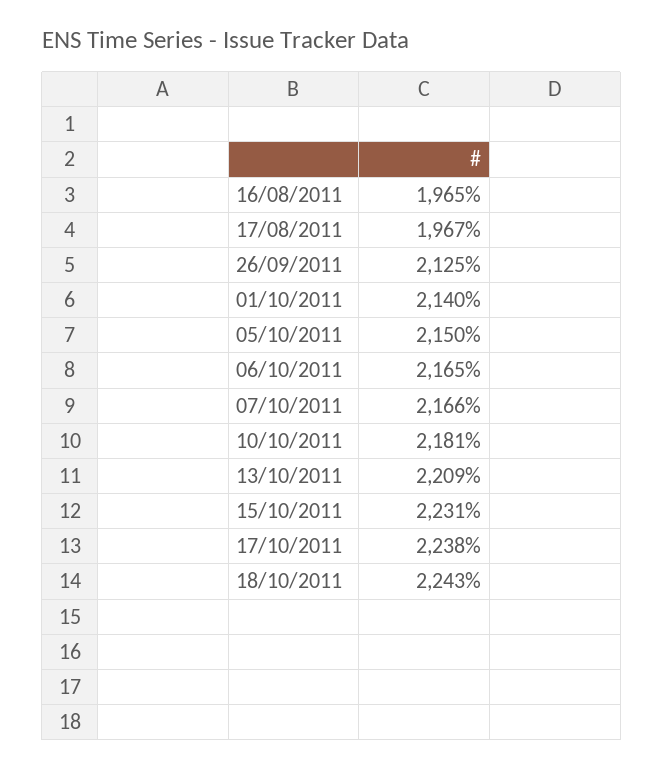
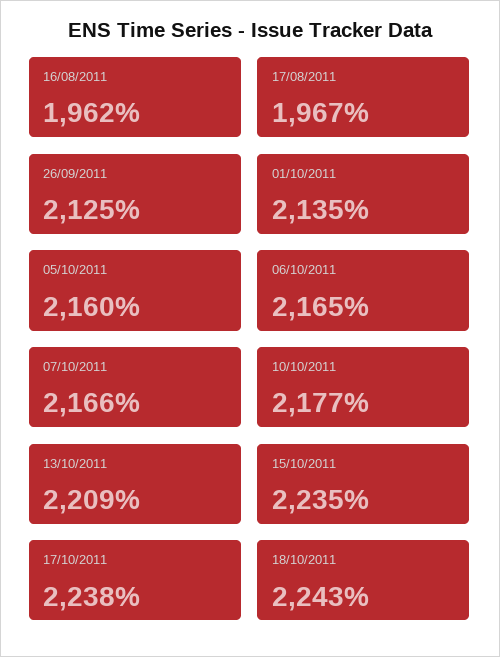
  {
-   "16/08/2011": 1965,
+   "16/08/2011": 1962,
    "17/08/2011": 1967,
    "26/09/2011": 2125,
-   "01/10/2011": 2140,
+   "01/10/2011": 2135,
-   "05/10/2011": 2150,
+   "05/10/2011": 2160,
    "06/10/2011": 2165,
    "07/10/2011": 2166,
-   "10/10/2011": 2181,
+   "10/10/2011": 2177,
    "13/10/2011": 2209,
-   "15/10/2011": 2231,
+   "15/10/2011": 2235,
    "17/10/2011": 2238,
    "18/10/2011": 2243
  }

